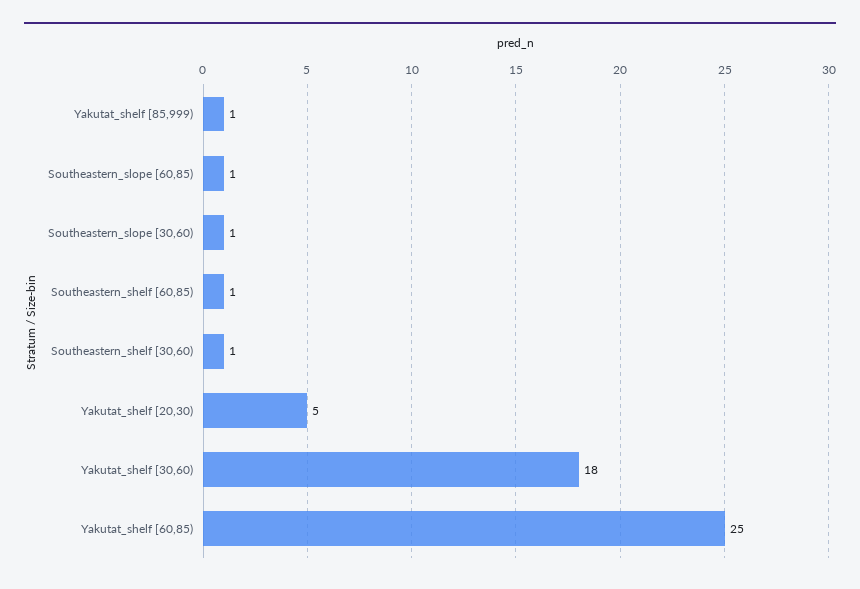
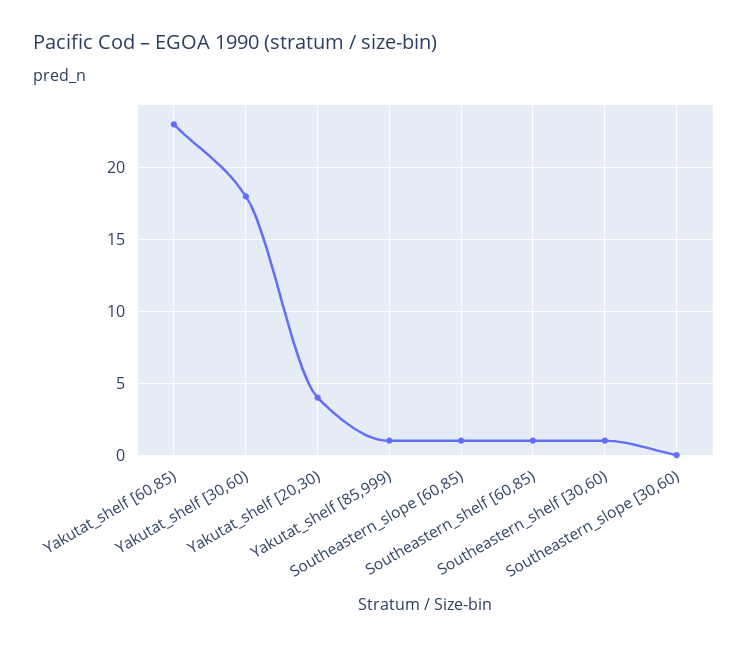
  {
    "Yakutat_shelf [85,999)": 1,
    "Southeastern_slope [60,85)": 1,
-   "Southeastern_slope [30,60)": 1,
+   "Southeastern_slope [30,60)": 0,
    "Southeastern_shelf [60,85)": 1,
    "Southeastern_shelf [30,60)": 1,
-   "Yakutat_shelf [20,30)": 5,
+   "Yakutat_shelf [20,30)": 4,
    "Yakutat_shelf [30,60)": 18,
-   "Yakutat_shelf [60,85)": 25
+   "Yakutat_shelf [60,85)": 23
  }

